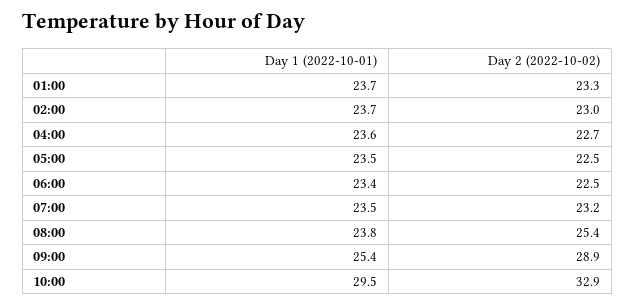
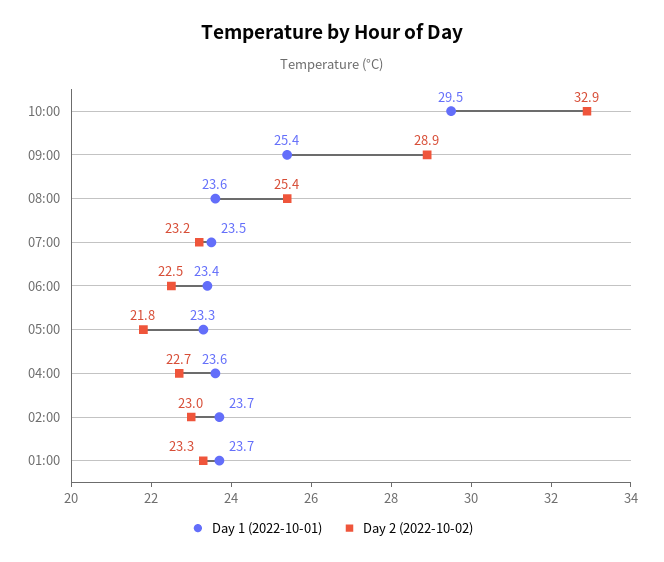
  {
    "Day 1 (2022-10-01)": {
      "01:00": 23.7,
      "02:00": 23.7,
      "04:00": 23.6,
-     "05:00": 23.5,
+     "05:00": 23.3,
      "06:00": 23.4,
      "07:00": 23.5,
-     "08:00": 23.8,
+     "08:00": 23.6,
      "09:00": 25.4,
      "10:00": 29.5
    },
    "Day 2 (2022-10-02)": {
      "01:00": 23.3,
      "02:00": 23,
      "04:00": 22.7,
-     "05:00": 22.5,
+     "05:00": 21.8,
      "06:00": 22.5,
      "07:00": 23.2,
      "08:00": 25.4,
      "09:00": 28.9,
      "10:00": 32.9
    }
  }

